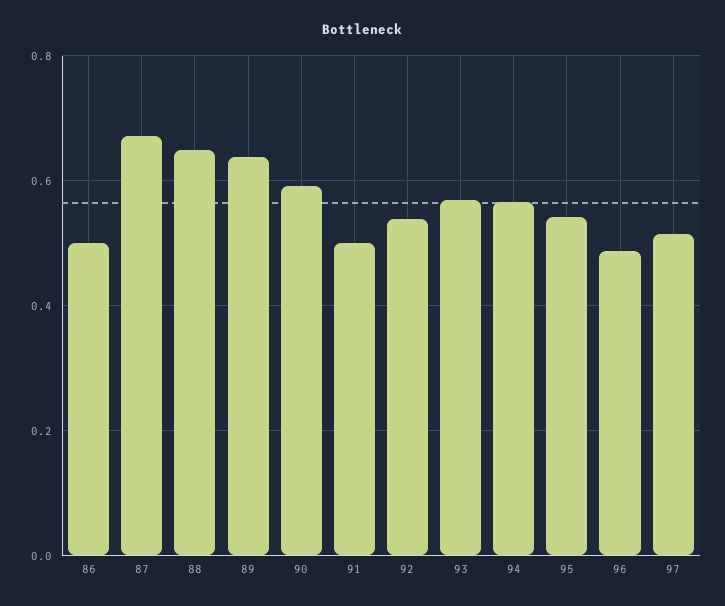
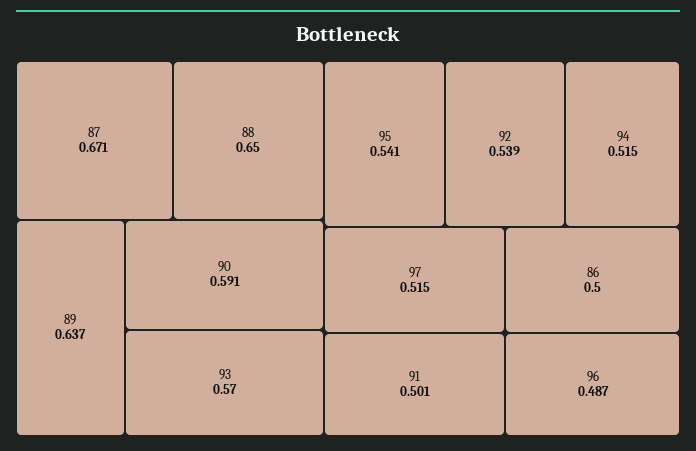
  {
    "86": 0.5,
    "87": 0.671,
    "88": 0.65,
    "89": 0.637,
    "90": 0.591,
    "91": 0.501,
    "92": 0.539,
    "93": 0.57,
-   "94": 0.56,
+   "94": 0.515,
    "95": 0.541,
    "96": 0.487,
    "97": 0.515
  }

